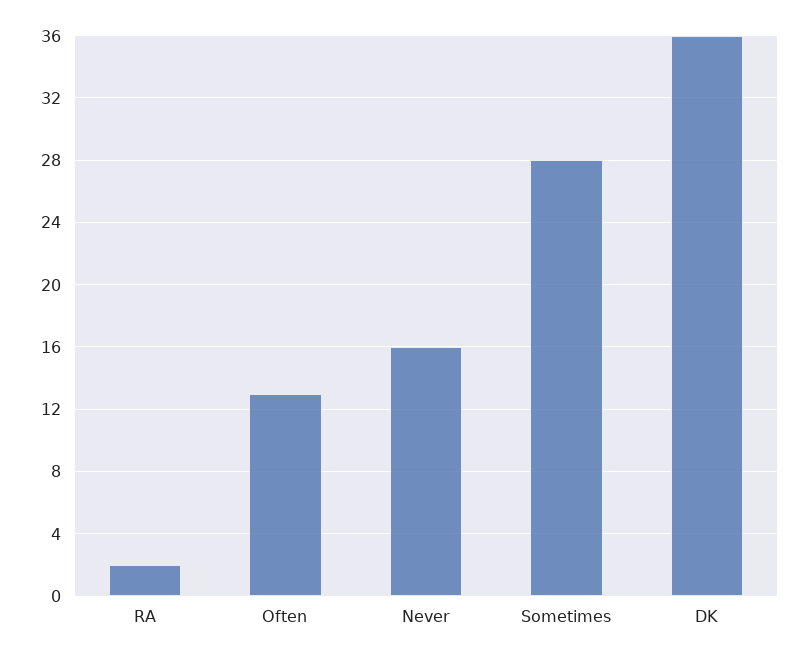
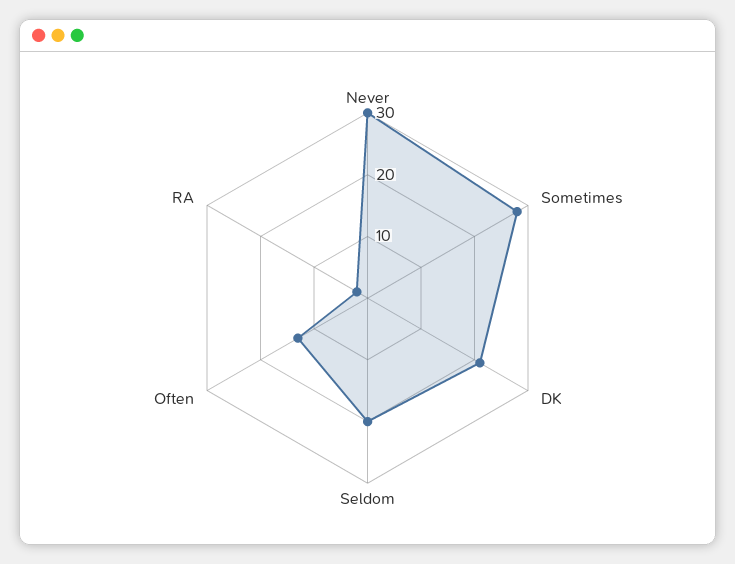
  {
    "RA": 2,
    "Often": 13,
-   "Never": 16,
+   "Never": 30,
    "Sometimes": 28,
-   "DK": 36
+   "DK": 20,
+   "Seldom": 20
  }

